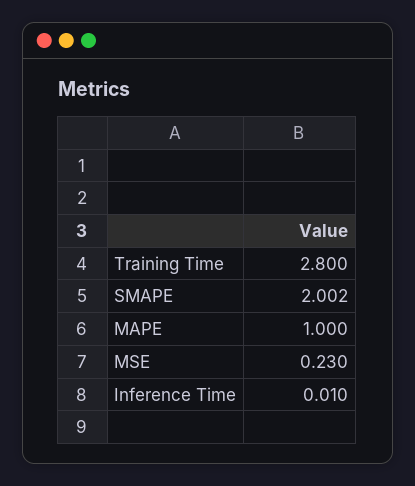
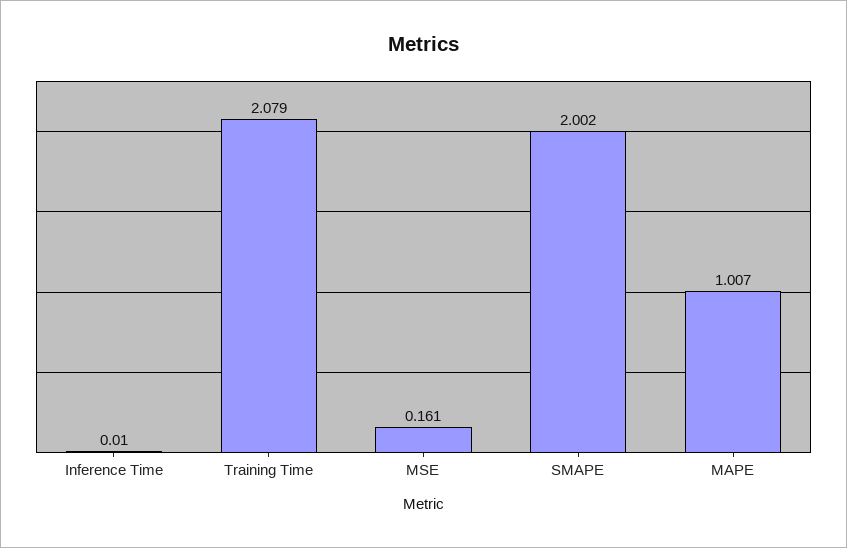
  {
-   "Training Time": 2.8,
+   "Training Time": 2.079,
    "SMAPE": 2.002,
-   "MAPE": 1,
+   "MAPE": 1.007,
-   "MSE": 0.23,
+   "MSE": 0.161,
    "Inference Time": 0.01
  }

